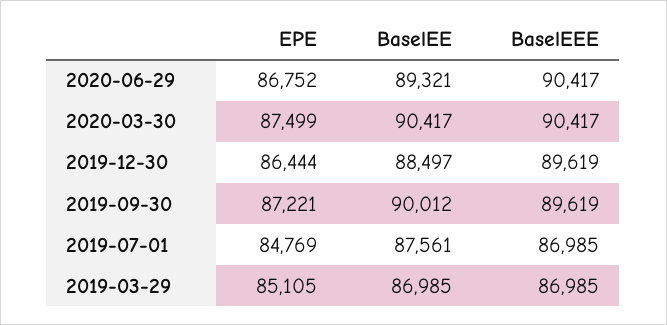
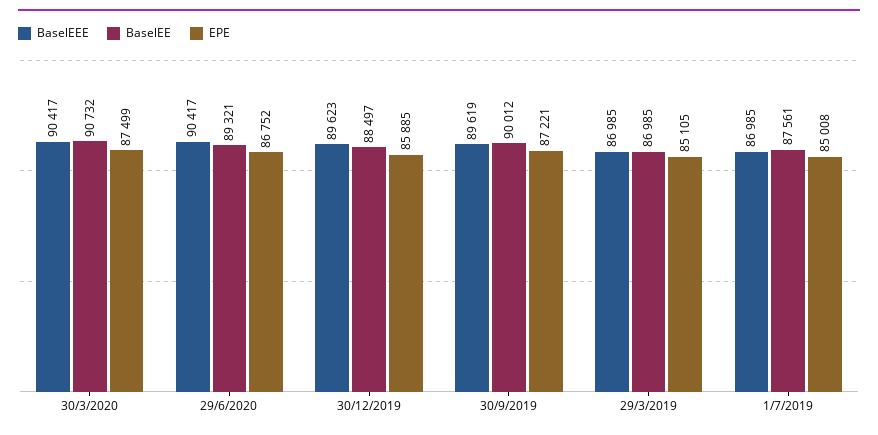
  {
    "EPE": {
      "2020-06-29": 86752,
      "2020-03-30": 87499,
-     "2019-12-30": 86444,
+     "2019-12-30": 85885,
      "2019-09-30": 87221,
-     "2019-07-01": 84769,
+     "2019-07-01": 85008,
      "2019-03-29": 85105
    },
    "BaselEE": {
      "2020-06-29": 89321,
-     "2020-03-30": 90417,
+     "2020-03-30": 90732,
      "2019-12-30": 88497,
      "2019-09-30": 90012,
      "2019-07-01": 87561,
      "2019-03-29": 86985
    },
    "BaselEEE": {
      "2020-06-29": 90417,
      "2020-03-30": 90417,
-     "2019-12-30": 89619,
+     "2019-12-30": 89623,
      "2019-09-30": 89619,
      "2019-07-01": 86985,
      "2019-03-29": 86985
    }
  }

